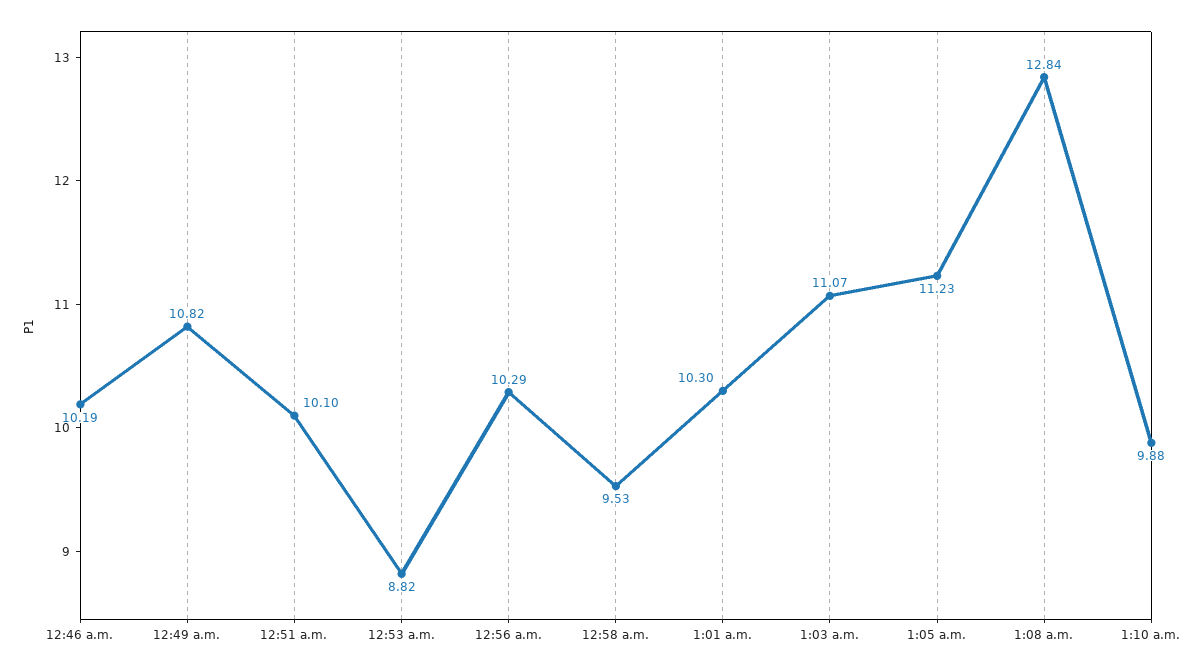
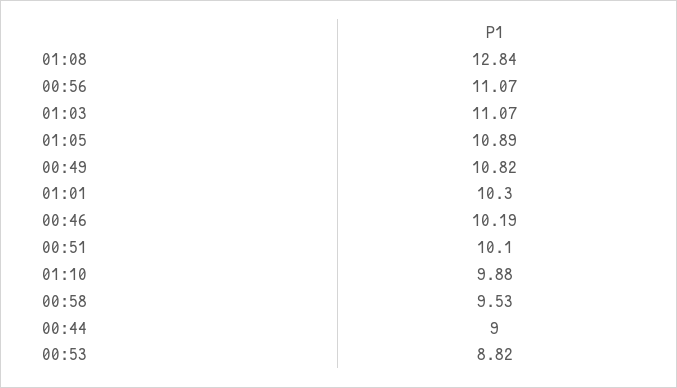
  {
    "12:46 a.m.": 10.19,
    "12:49 a.m.": 10.82,
    "12:51 a.m.": 10.1,
    "12:53 a.m.": 8.82,
-   "12:56 a.m.": 10.29,
+   "12:56 a.m.": 11.07,
    "12:58 a.m.": 9.53,
    "1:01 a.m.": 10.3,
    "1:03 a.m.": 11.07,
-   "1:05 a.m.": 11.23,
+   "1:05 a.m.": 10.89,
    "1:08 a.m.": 12.84,
-   "1:10 a.m.": 9.88
+   "1:10 a.m.": 9.88,
+   "00:44": 9
  }

